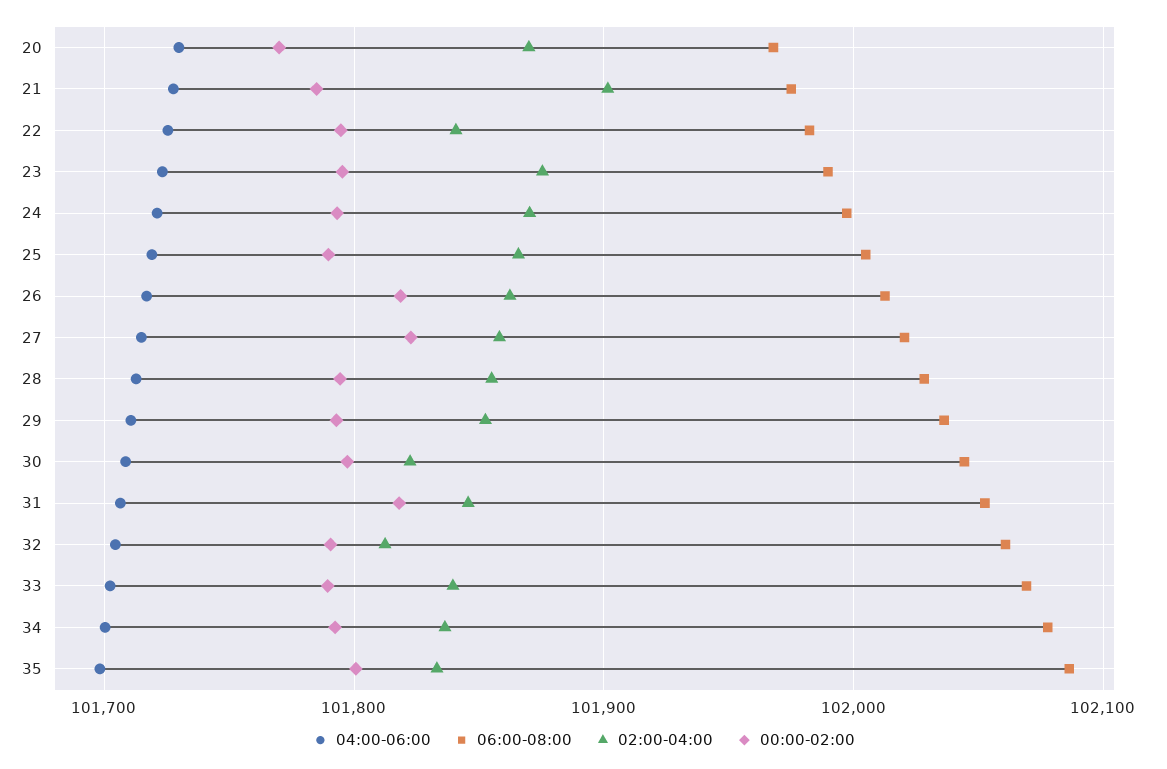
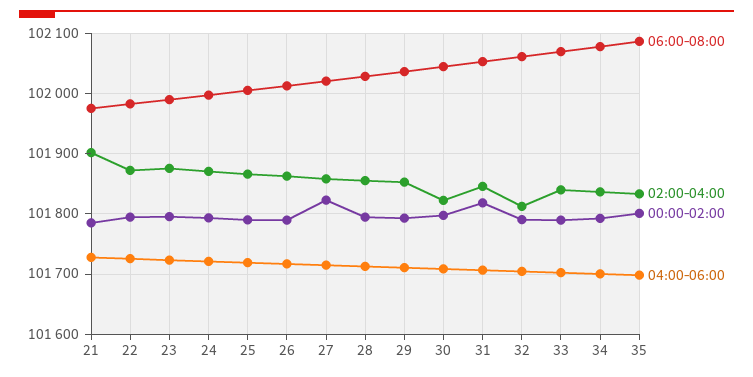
  {
    "04:00-06:00": {
-     "20": 101730,
      "21": 101730,
      "22": 101730,
      "23": 101720,
      "24": 101720,
      "25": 101720,
      "26": 101720,
      "27": 101710,
      "28": 101710,
      "29": 101710,
      "30": 101710,
      "31": 101710,
      "32": 101700,
      "33": 101700,
      "34": 101700,
      "35": 101700
    },
    "06:00-08:00": {
-     "20": 101970,
      "21": 101980,
      "22": 101980,
      "23": 101990,
      "24": 102000,
      "25": 102000,
      "26": 102010,
      "27": 102020,
      "28": 102030,
      "29": 102040,
      "30": 102040,
      "31": 102050,
      "32": 102060,
      "33": 102070,
      "34": 102080,
      "35": 102090
    },
    "02:00-04:00": {
-     "20": 101870,
      "21": 101900,
-     "22": 101840,
+     "22": 101870,
      "23": 101880,
      "24": 101870,
      "25": 101870,
      "26": 101860,
      "27": 101860,
      "28": 101860,
      "29": 101850,
      "30": 101820,
      "31": 101850,
      "32": 101810,
      "33": 101840,
      "34": 101840,
      "35": 101830
    },
    "00:00-02:00": {
-     "20": 101770,
      "21": 101780,
      "22": 101790,
      "23": 101800,
      "24": 101790,
      "25": 101790,
-     "26": 101820,
+     "26": 101790,
      "27": 101820,
      "28": 101790,
      "29": 101790,
      "30": 101800,
      "31": 101820,
      "32": 101790,
      "33": 101790,
      "34": 101790,
      "35": 101800
    }
  }

